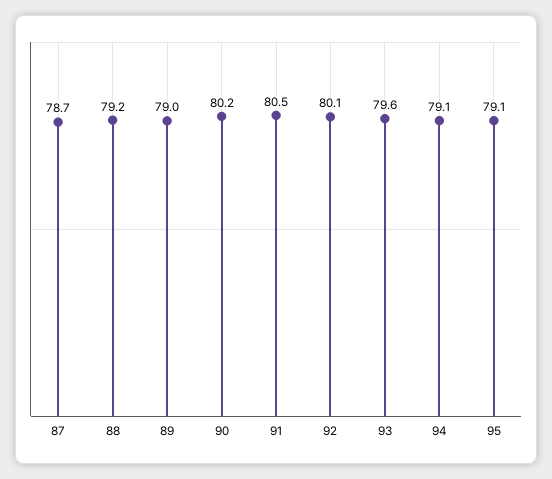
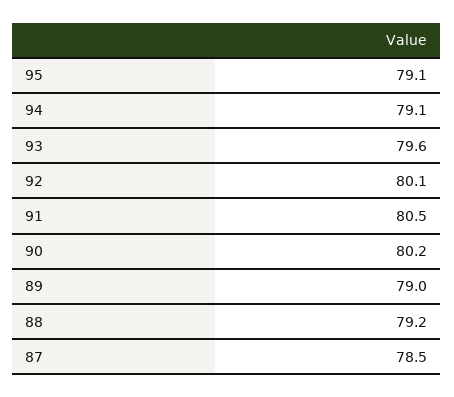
  {
-   "87": 78.7,
+   "87": 78.5,
    "88": 79.2,
    "89": 79,
    "90": 80.2,
    "91": 80.5,
    "92": 80.1,
    "93": 79.6,
    "94": 79.1,
    "95": 79.1
  }

